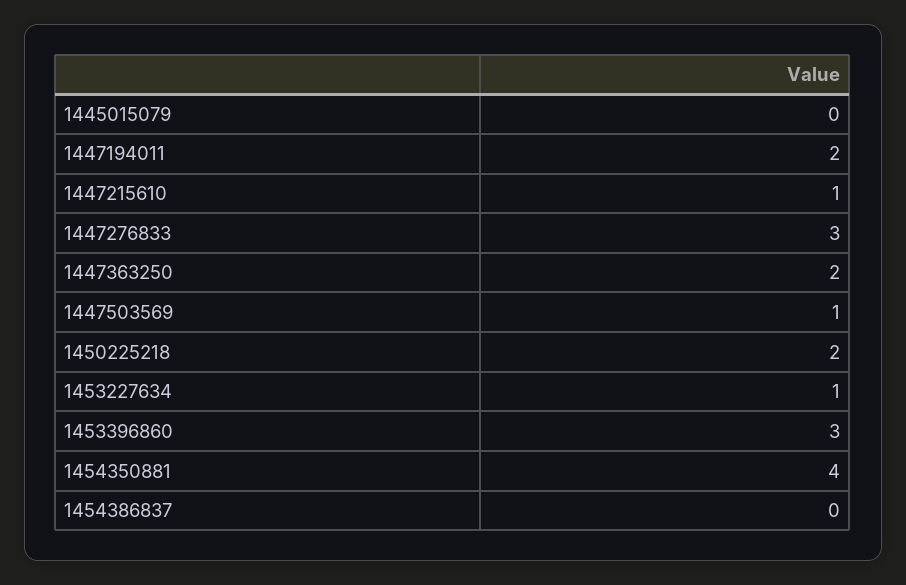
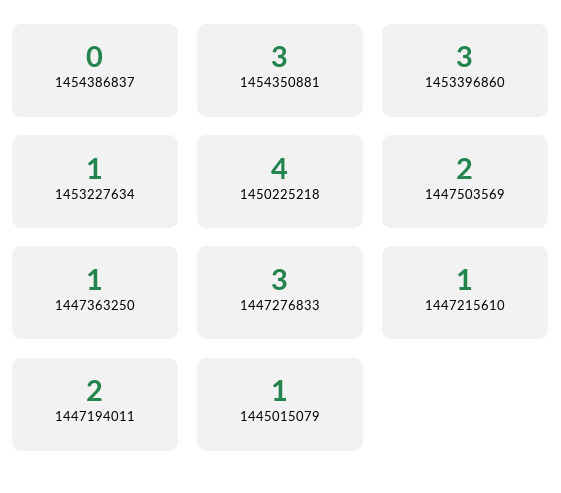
  {
-   "1445015079": 0,
+   "1445015079": 1,
    "1447194011": 2,
    "1447215610": 1,
    "1447276833": 3,
-   "1447363250": 2,
+   "1447363250": 1,
-   "1447503569": 1,
+   "1447503569": 2,
-   "1450225218": 2,
+   "1450225218": 4,
    "1453227634": 1,
    "1453396860": 3,
-   "1454350881": 4,
+   "1454350881": 3,
    "1454386837": 0
  }

